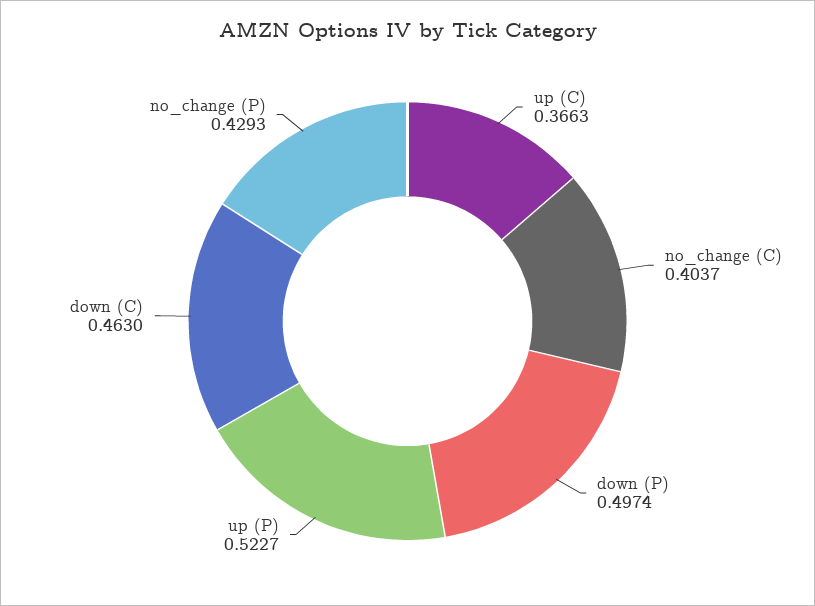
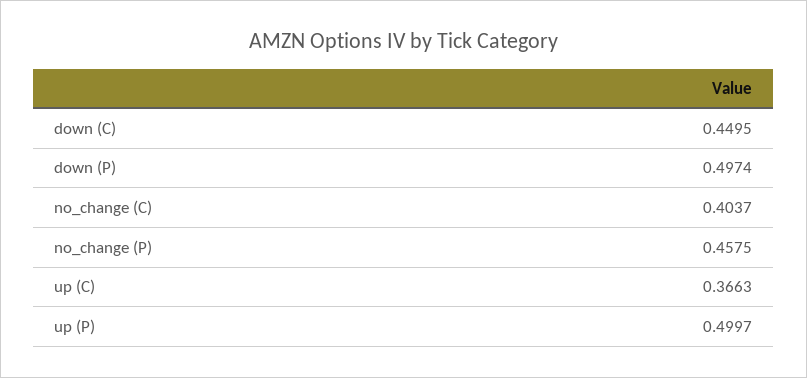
  {
    "up (C)": 0.3663,
    "no_change (C)": 0.4037,
    "down (P)": 0.4974,
-   "up (P)": 0.5227,
+   "up (P)": 0.4997,
-   "down (C)": 0.463,
+   "down (C)": 0.4495,
-   "no_change (P)": 0.4293
+   "no_change (P)": 0.4575
  }

